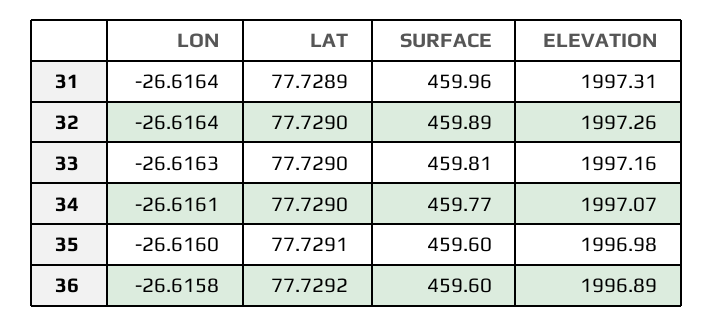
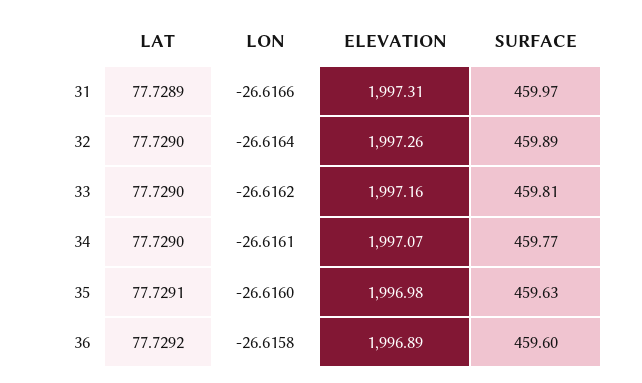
  {
    "LON": {
-     "31": -26.6164,
+     "31": -26.6166,
      "32": -26.6164,
-     "33": -26.6163,
+     "33": -26.6162,
      "34": -26.6161,
      "35": -26.616,
      "36": -26.6158
    },
    "LAT": {
      "31": 77.7289,
      "32": 77.729,
      "33": 77.729,
      "34": 77.729,
      "35": 77.7291,
      "36": 77.7292
    },
    "SURFACE": {
-     "31": 459.96,
+     "31": 459.97,
      "32": 459.89,
      "33": 459.81,
      "34": 459.77,
-     "35": 459.6,
+     "35": 459.63,
      "36": 459.6
    },
    "ELEVATION": {
      "31": 1997.31,
      "32": 1997.26,
      "33": 1997.16,
      "34": 1997.07,
      "35": 1996.98,
      "36": 1996.89
    }
  }

